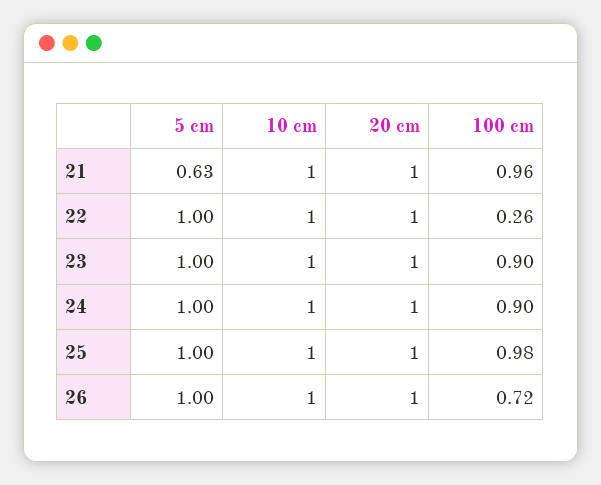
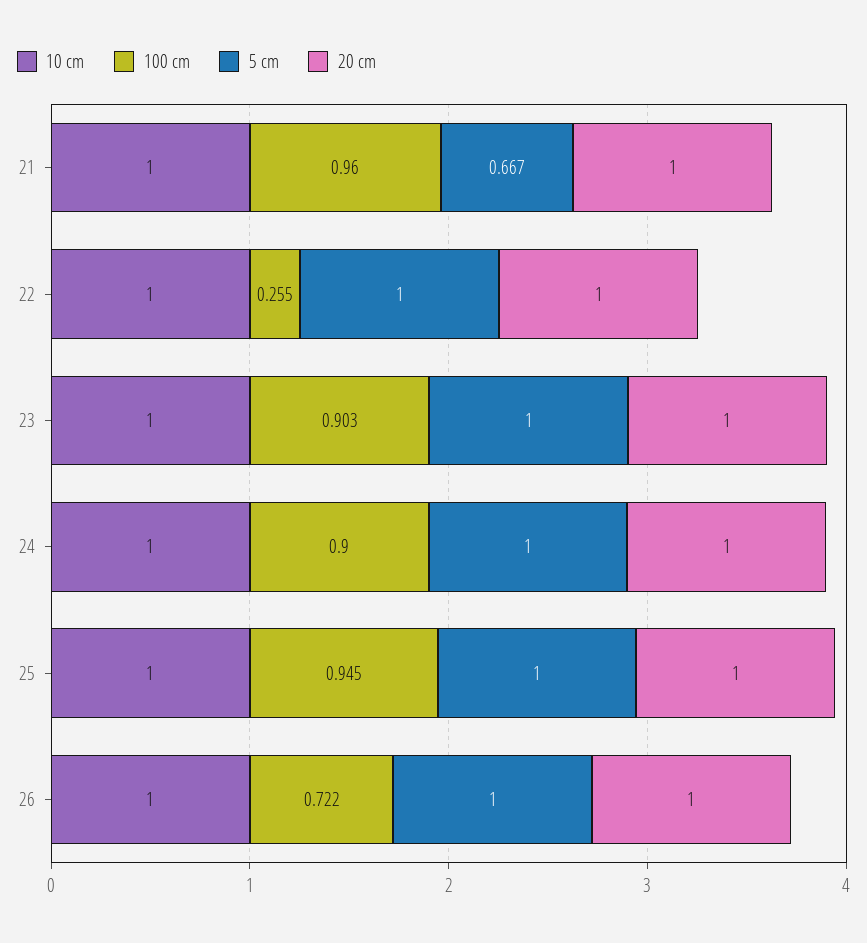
  {
    "5 cm": {
-     "21": 0.63,
+     "21": 0.667,
      "22": 1,
      "23": 1,
      "24": 1,
      "25": 1,
      "26": 1
    },
    "10 cm": {
      "21": 1,
      "22": 1,
      "23": 1,
      "24": 1,
      "25": 1,
      "26": 1
    },
    "20 cm": {
      "21": 1,
      "22": 1,
      "23": 1,
      "24": 1,
      "25": 1,
      "26": 1
    },
    "100 cm": {
      "21": 0.96,
      "22": 0.255,
      "23": 0.903,
      "24": 0.9,
-     "25": 0.98,
+     "25": 0.945,
      "26": 0.722
    }
  }

